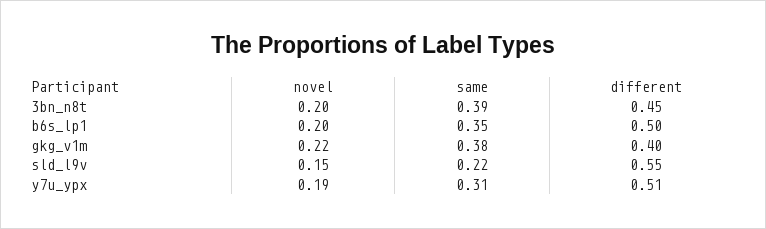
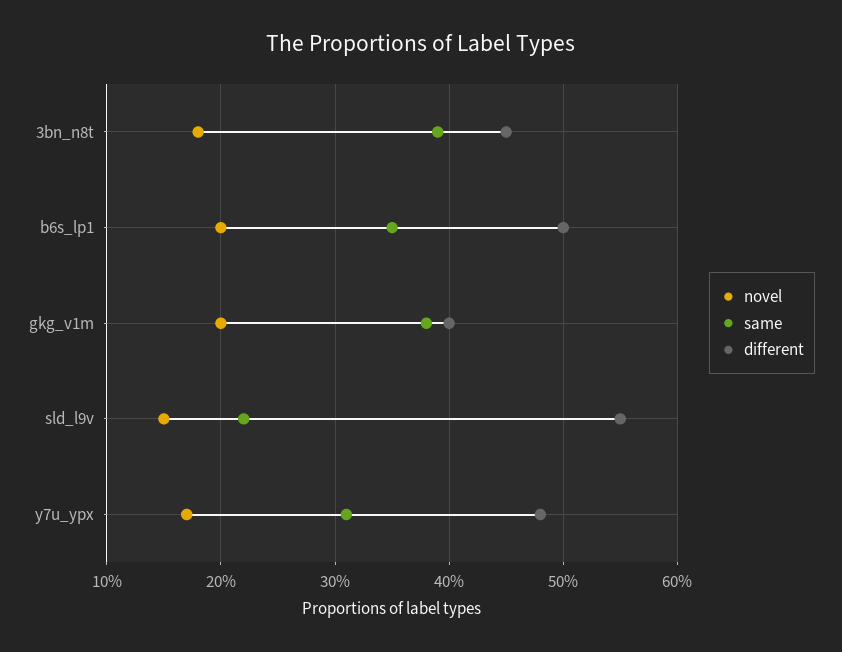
  {
    "novel": {
-     "3bn_n8t": 0.2,
+     "3bn_n8t": 0.18,
      "b6s_lp1": 0.2,
-     "gkg_v1m": 0.22,
+     "gkg_v1m": 0.2,
      "sld_l9v": 0.15,
-     "y7u_ypx": 0.19
+     "y7u_ypx": 0.17
    },
    "same": {
      "3bn_n8t": 0.39,
      "b6s_lp1": 0.35,
      "gkg_v1m": 0.38,
      "sld_l9v": 0.22,
      "y7u_ypx": 0.31
    },
    "different": {
      "3bn_n8t": 0.45,
      "b6s_lp1": 0.5,
      "gkg_v1m": 0.4,
      "sld_l9v": 0.55,
-     "y7u_ypx": 0.51
+     "y7u_ypx": 0.48
    }
  }

